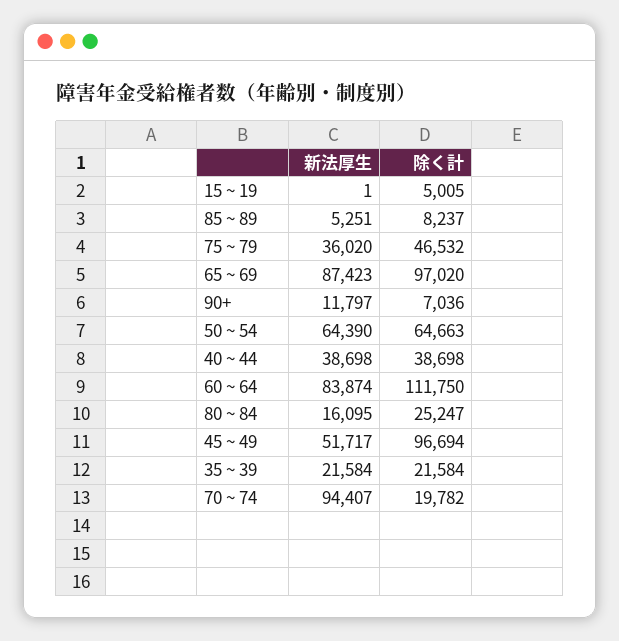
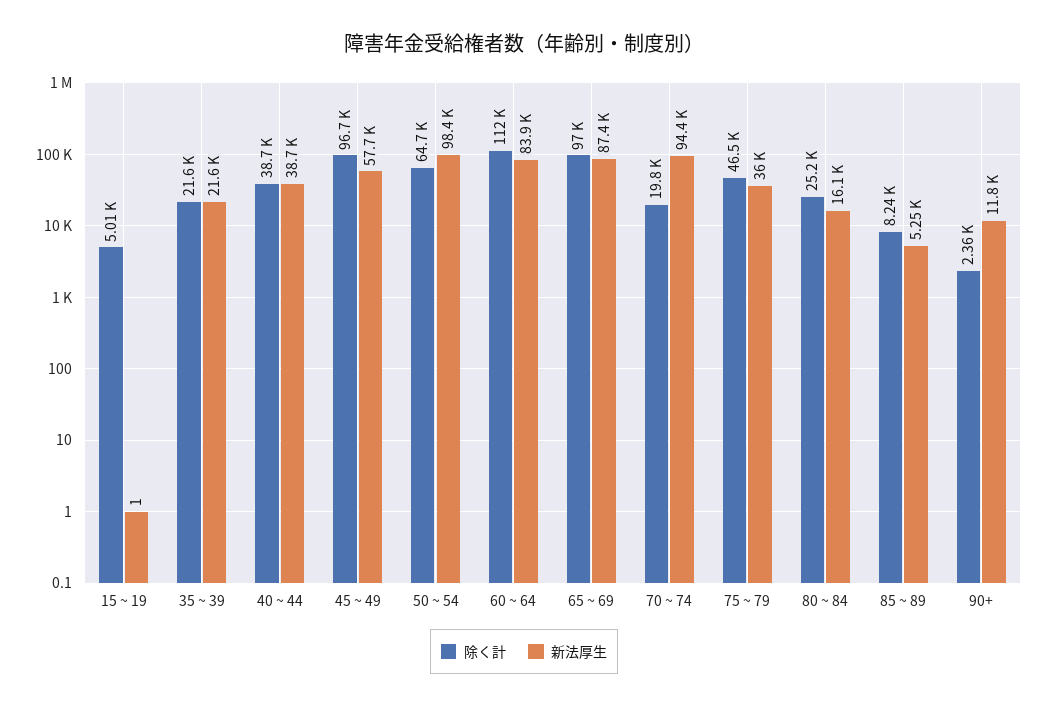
  {
    "新法厚生": {
      "15 ~ 19": 1,
      "85 ~ 89": 5251,
      "75 ~ 79": 36020,
      "65 ~ 69": 87423,
      "90+": 11797,
-     "50 ~ 54": 64390,
+     "50 ~ 54": 98400,
      "40 ~ 44": 38698,
      "60 ~ 64": 83874,
      "80 ~ 84": 16095,
-     "45 ~ 49": 51717,
+     "45 ~ 49": 57700,
      "35 ~ 39": 21584,
      "70 ~ 74": 94407
    },
    "除く計": {
      "15 ~ 19": 5005,
      "85 ~ 89": 8237,
      "75 ~ 79": 46532,
      "65 ~ 69": 97020,
-     "90+": 7036,
+     "90+": 2360,
      "50 ~ 54": 64663,
      "40 ~ 44": 38698,
      "60 ~ 64": 111750,
      "80 ~ 84": 25247,
      "45 ~ 49": 96694,
      "35 ~ 39": 21584,
      "70 ~ 74": 19782
    }
  }

